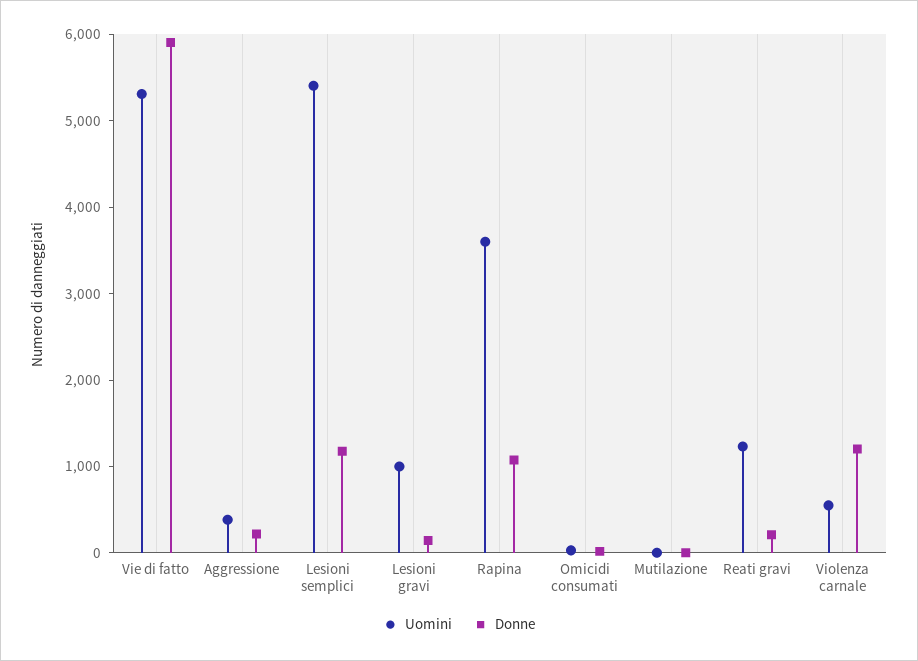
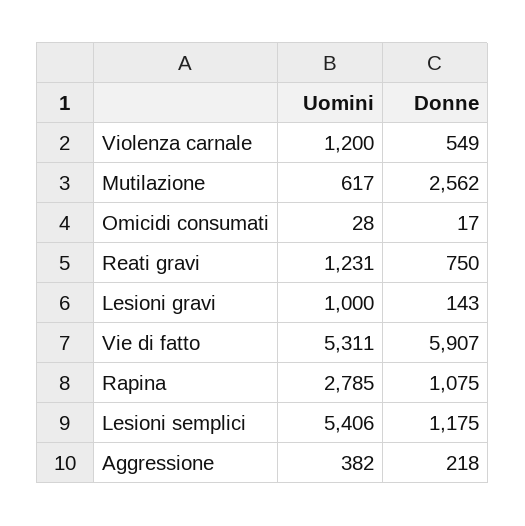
  {
    "Uomini": {
      "Vie di fatto": 5311,
      "Aggressione": 382,
      "Lesioni semplici": 5406,
      "Lesioni gravi": 1000,
-     "Rapina": 3600,
+     "Rapina": 2785,
      "Omicidi consumati": 28,
-     "Mutilazione": 0,
+     "Mutilazione": 617,
      "Reati gravi": 1231,
-     "Violenza carnale": 600
+     "Violenza carnale": 1200
    },
    "Donne": {
      "Vie di fatto": 5907,
      "Aggressione": 218,
      "Lesioni semplici": 1175,
      "Lesioni gravi": 143,
      "Rapina": 1075,
      "Omicidi consumati": 17,
-     "Mutilazione": 0,
+     "Mutilazione": 2562,
-     "Reati gravi": 200,
+     "Reati gravi": 750,
-     "Violenza carnale": 1200
+     "Violenza carnale": 549
    }
  }

